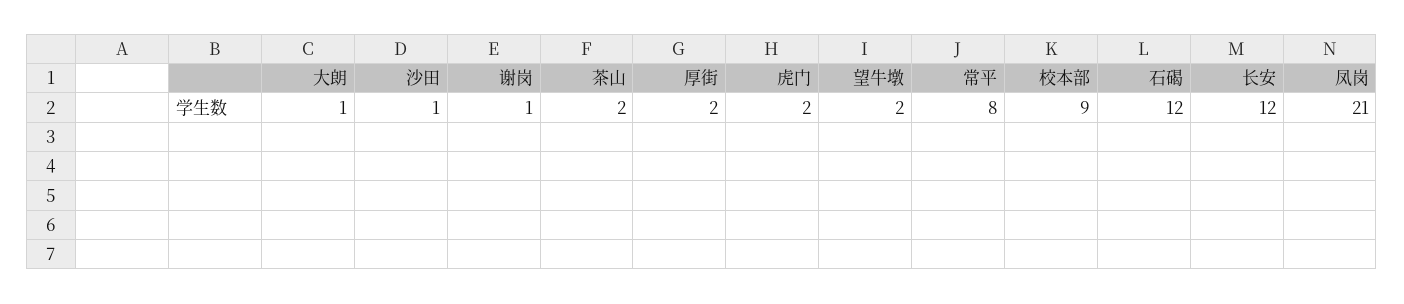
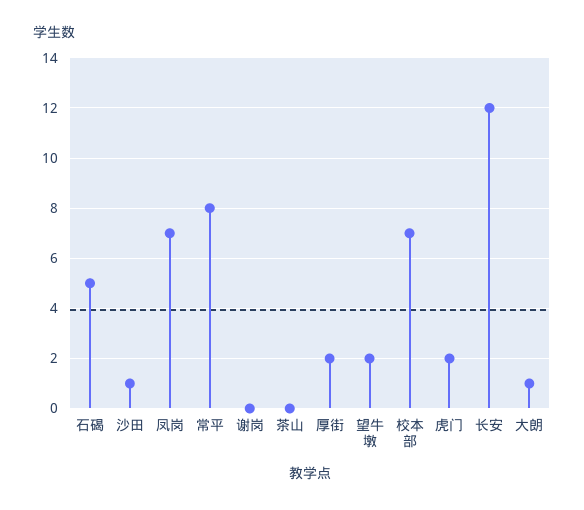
  {
    "大朗": 1,
    "沙田": 1,
-   "谢岗": 1,
+   "谢岗": 0,
-   "茶山": 2,
+   "茶山": 0,
    "厚街": 2,
    "虎门": 2,
    "望牛墩": 2,
    "常平": 8,
-   "校本部": 9,
+   "校本部": 7,
-   "石碣": 12,
+   "石碣": 5,
    "长安": 12,
-   "凤岗": 21
+   "凤岗": 7
  }

